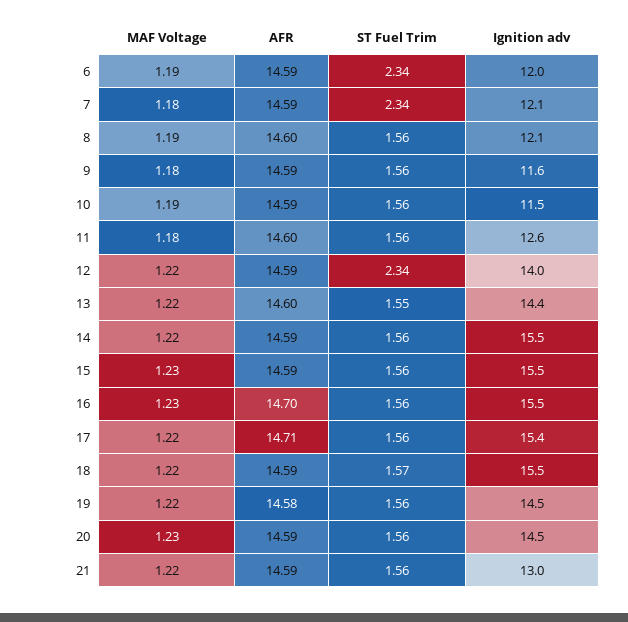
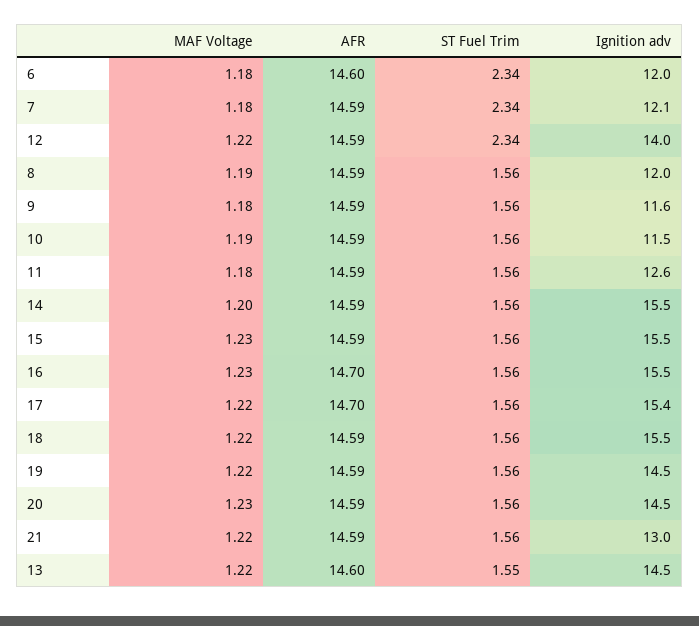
  {
    "MAF Voltage": {
-     "6": 1.19,
+     "6": 1.18,
      "7": 1.18,
      "8": 1.19,
      "9": 1.18,
      "10": 1.19,
      "11": 1.18,
      "12": 1.22,
      "13": 1.22,
-     "14": 1.22,
+     "14": 1.2,
      "15": 1.23,
      "16": 1.23,
      "17": 1.22,
      "18": 1.22,
      "19": 1.22,
      "20": 1.23,
      "21": 1.22
    },
    "AFR": {
-     "6": 14.59,
+     "6": 14.6,
      "7": 14.59,
-     "8": 14.6,
+     "8": 14.59,
      "9": 14.59,
      "10": 14.59,
-     "11": 14.6,
+     "11": 14.59,
      "12": 14.59,
      "13": 14.6,
      "14": 14.59,
      "15": 14.59,
      "16": 14.7,
-     "17": 14.71,
+     "17": 14.7,
      "18": 14.59,
-     "19": 14.58,
+     "19": 14.59,
      "20": 14.59,
      "21": 14.59
    },
    "ST Fuel Trim": {
      "6": 2.34,
      "7": 2.34,
      "8": 1.56,
      "9": 1.56,
      "10": 1.56,
      "11": 1.56,
      "12": 2.34,
      "13": 1.55,
      "14": 1.56,
      "15": 1.56,
      "16": 1.56,
      "17": 1.56,
-     "18": 1.57,
+     "18": 1.56,
      "19": 1.56,
      "20": 1.56,
      "21": 1.56
    },
    "Ignition adv": {
      "6": 12,
      "7": 12.1,
-     "8": 12.1,
+     "8": 12,
      "9": 11.6,
      "10": 11.5,
      "11": 12.6,
      "12": 14,
-     "13": 14.4,
+     "13": 14.5,
      "14": 15.5,
      "15": 15.5,
      "16": 15.5,
      "17": 15.4,
      "18": 15.5,
      "19": 14.5,
      "20": 14.5,
      "21": 13
    }
  }

